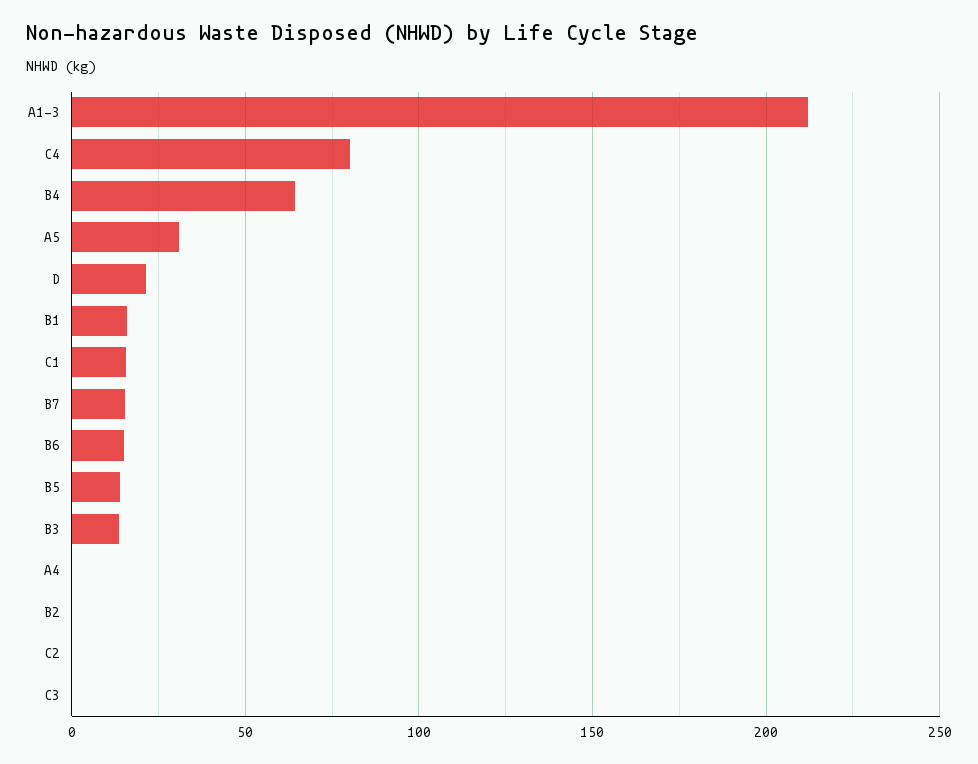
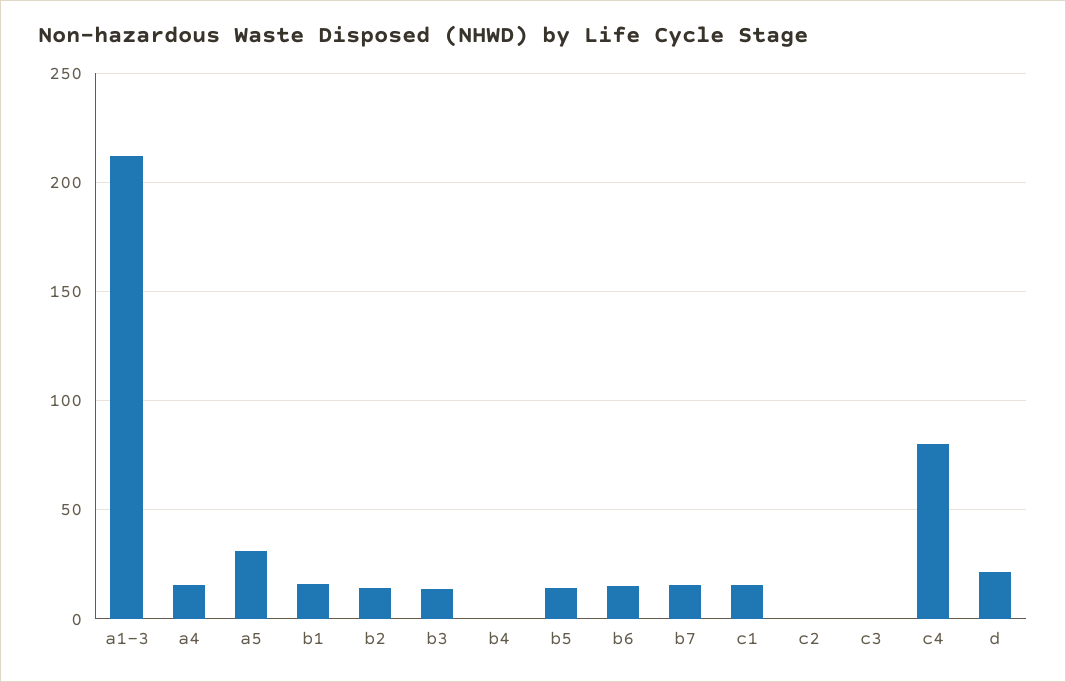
  {
    "A1-3": 210,
    "C4": 80,
-   "B4": 65,
+   "B4": 0,
    "A5": 30,
    "D": 20,
    "B1": 15,
    "C1": 15,
    "B7": 15,
    "B6": 15,
    "B5": 15,
    "B3": 15,
-   "A4": 0,
+   "A4": 15,
-   "B2": 0,
+   "B2": 15,
    "C2": 0,
    "C3": 0
  }

